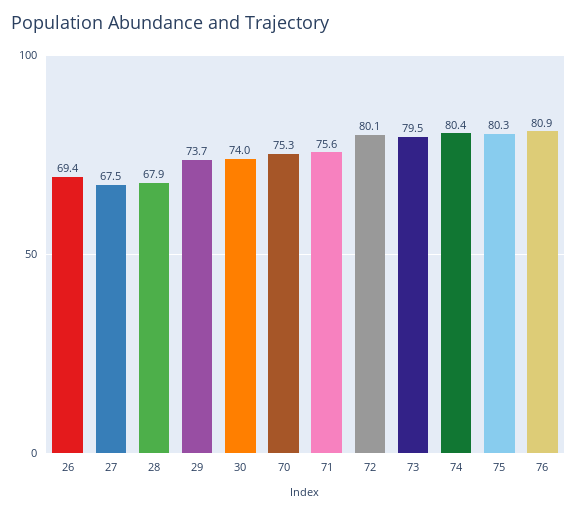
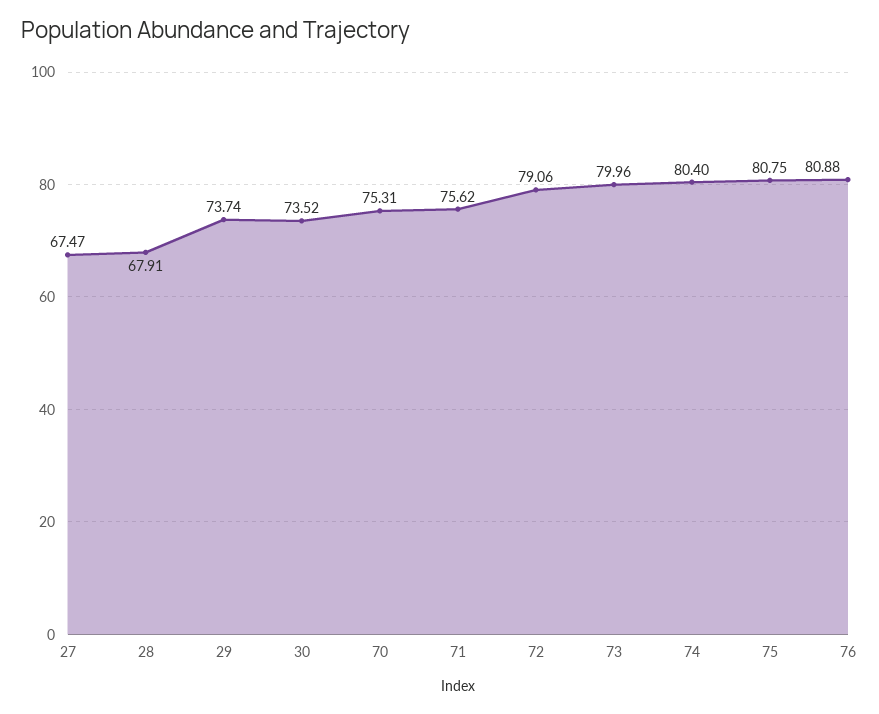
  {
-   "26": 69.4,
    "27": 67.47,
    "28": 67.91,
    "29": 73.74,
-   "30": 74,
+   "30": 73.52,
    "70": 75.31,
    "71": 75.62,
-   "72": 80.1,
+   "72": 79.06,
-   "73": 79.5,
+   "73": 79.96,
    "74": 80.4,
-   "75": 80.3,
+   "75": 80.75,
    "76": 80.88
  }

